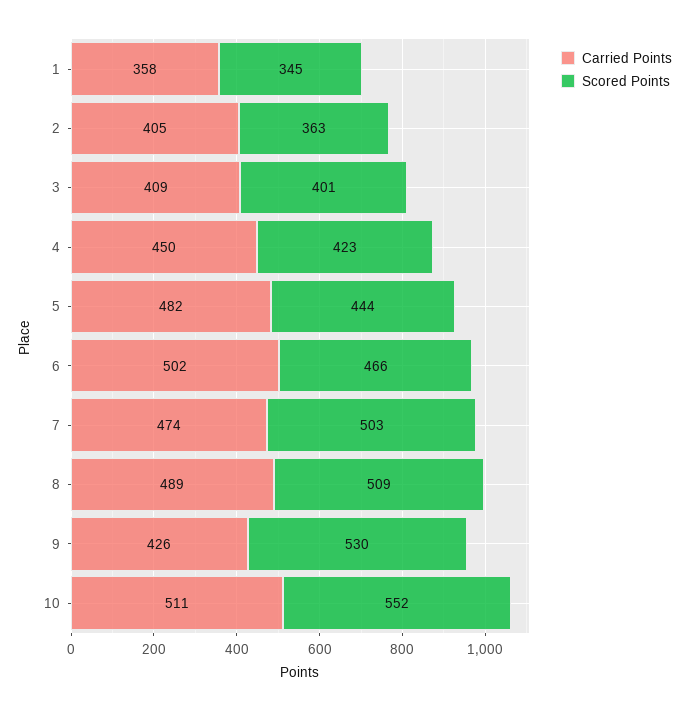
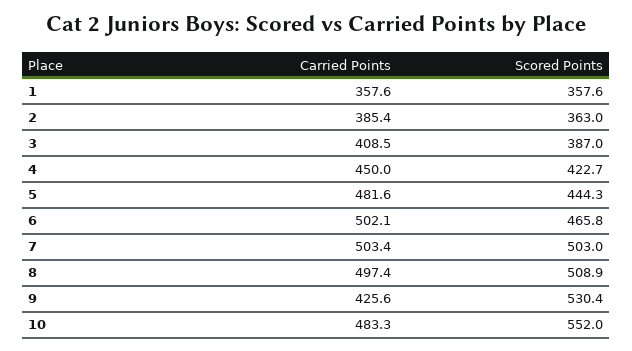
  {
    "Carried Points": {
      "1": 357.6,
-     "2": 405,
+     "2": 385.4,
      "3": 408.5,
      "4": 450,
      "5": 481.6,
      "6": 502.1,
-     "7": 474,
+     "7": 503.4,
-     "8": 489,
+     "8": 497.4,
      "9": 425.6,
-     "10": 511
+     "10": 483.3
    },
    "Scored Points": {
-     "1": 345,
+     "1": 357.6,
      "2": 363,
-     "3": 401,
+     "3": 387,
      "4": 422.7,
      "5": 444.3,
      "6": 465.8,
      "7": 503,
      "8": 508.9,
      "9": 530.4,
      "10": 552
    }
  }

